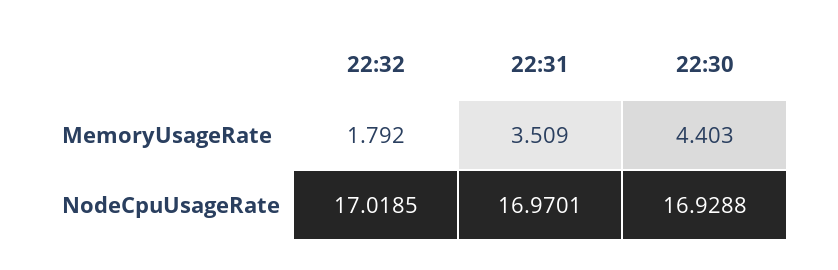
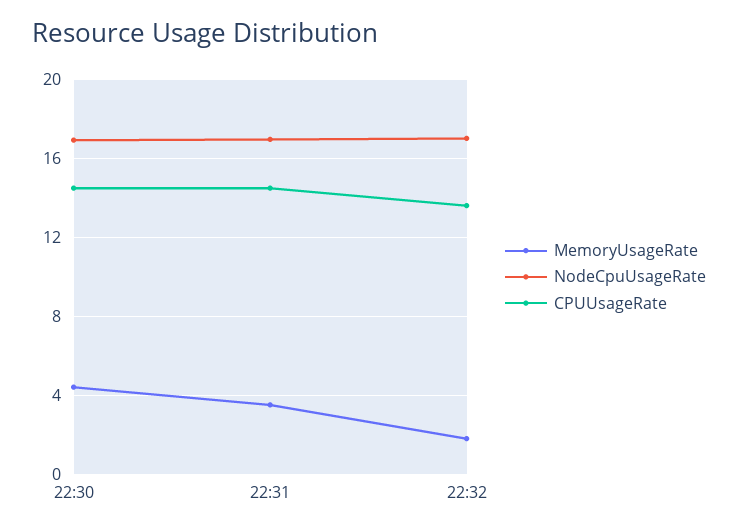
  {
    "MemoryUsageRate": {
      "22:32": 1.792,
      "22:31": 3.509,
      "22:30": 4.403
    },
    "NodeCpuUsageRate": {
      "22:32": 17.0185,
      "22:31": 16.9701,
      "22:30": 16.9288
-   }
+   },
+   "CPUUsageRate": {
+     "22:30": 14.5,
+     "22:31": 14.5,
+     "22:32": 13.5
+   }
  }

